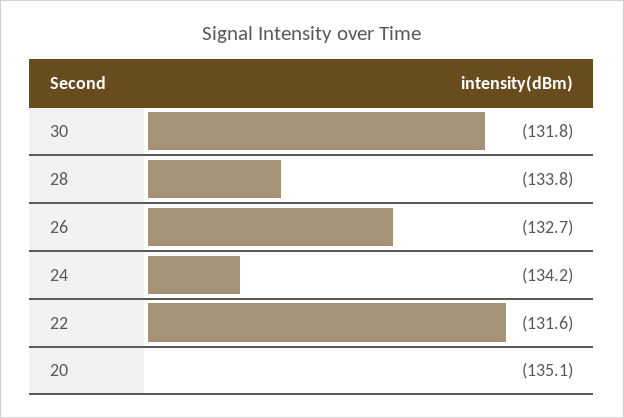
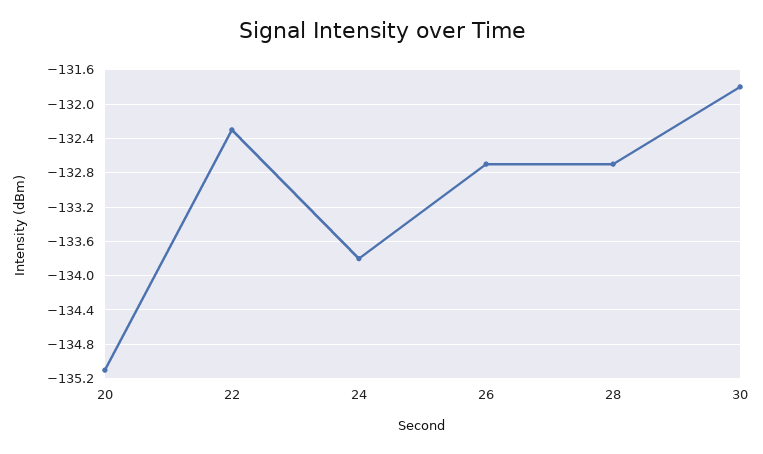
  {
    "30": -131.8,
-   "28": -133.8,
+   "28": -132.7,
    "26": -132.7,
-   "24": -134.2,
+   "24": -133.8,
-   "22": -131.6,
+   "22": -132.3,
    "20": -135.1
  }

